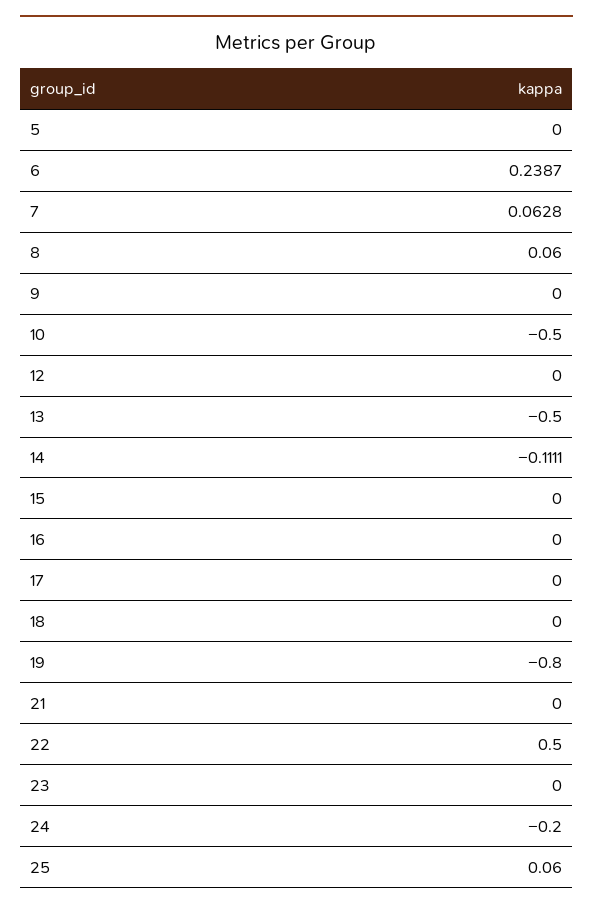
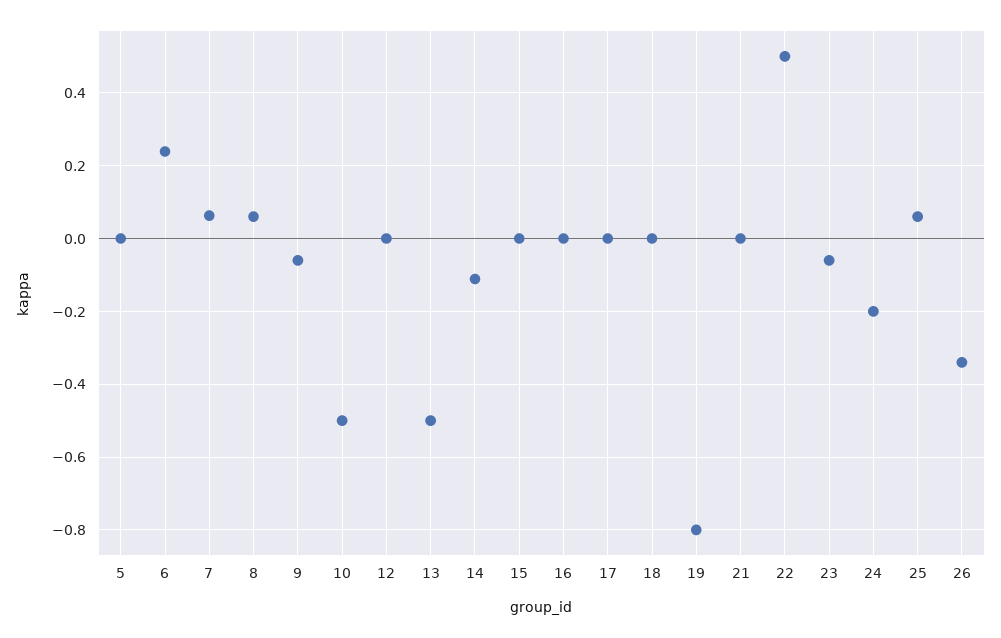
  {
    "5": 0,
    "6": 0.2387,
    "7": 0.0628,
    "8": 0.06,
-   "9": 0,
+   "9": -0.06,
    "10": -0.5,
    "12": 0,
    "13": -0.5,
    "14": -0.1111,
    "15": 0,
    "16": 0,
    "17": 0,
    "18": 0,
    "19": -0.8,
    "21": 0,
    "22": 0.5,
-   "23": 0,
+   "23": -0.06,
    "24": -0.2,
-   "25": 0.06
+   "25": 0.06,
+   "26": -0.34
  }

